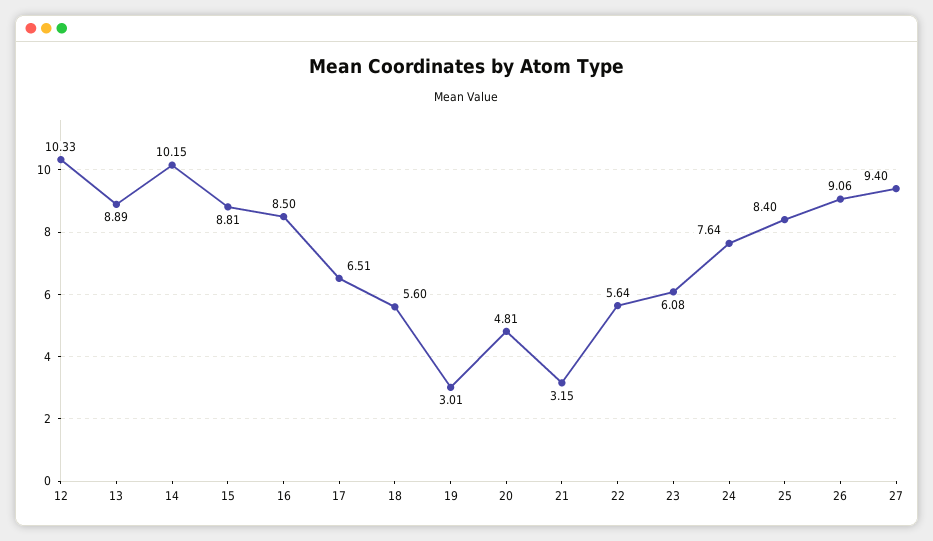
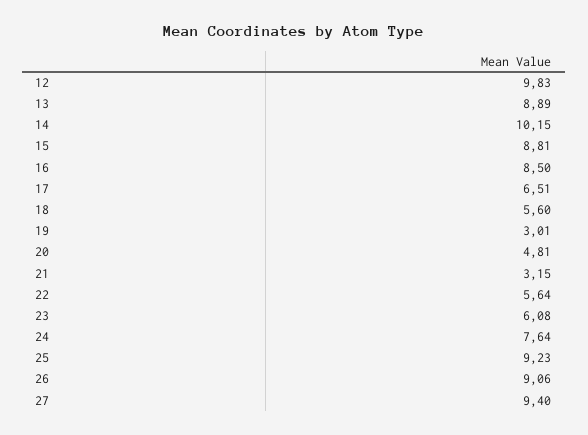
  {
-   "12": 10.33,
+   "12": 9.83,
    "13": 8.89,
    "14": 10.15,
    "15": 8.81,
    "16": 8.5,
    "17": 6.51,
    "18": 5.6,
    "19": 3.01,
    "20": 4.81,
    "21": 3.15,
    "22": 5.64,
    "23": 6.08,
    "24": 7.64,
-   "25": 8.4,
+   "25": 9.23,
    "26": 9.06,
    "27": 9.4
  }

